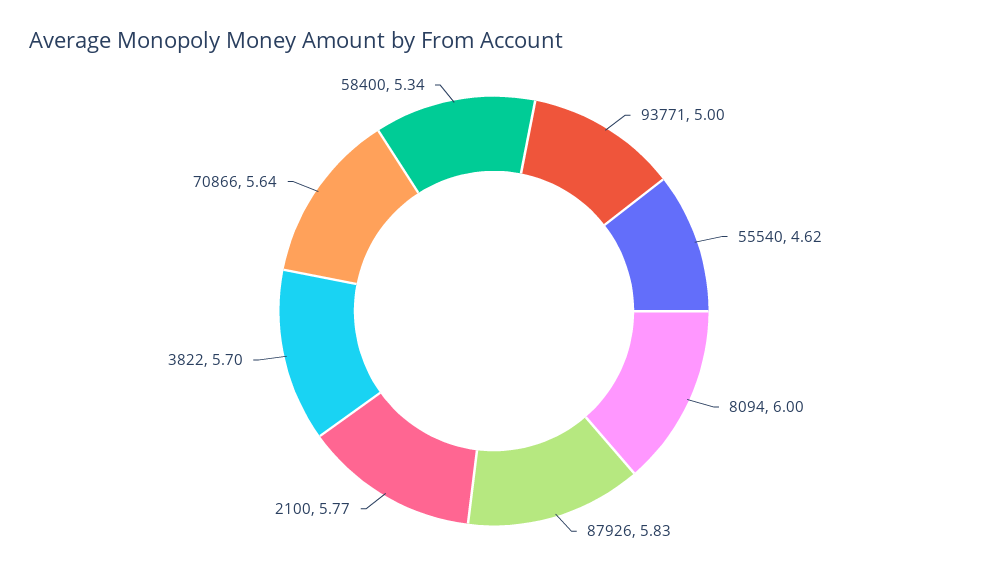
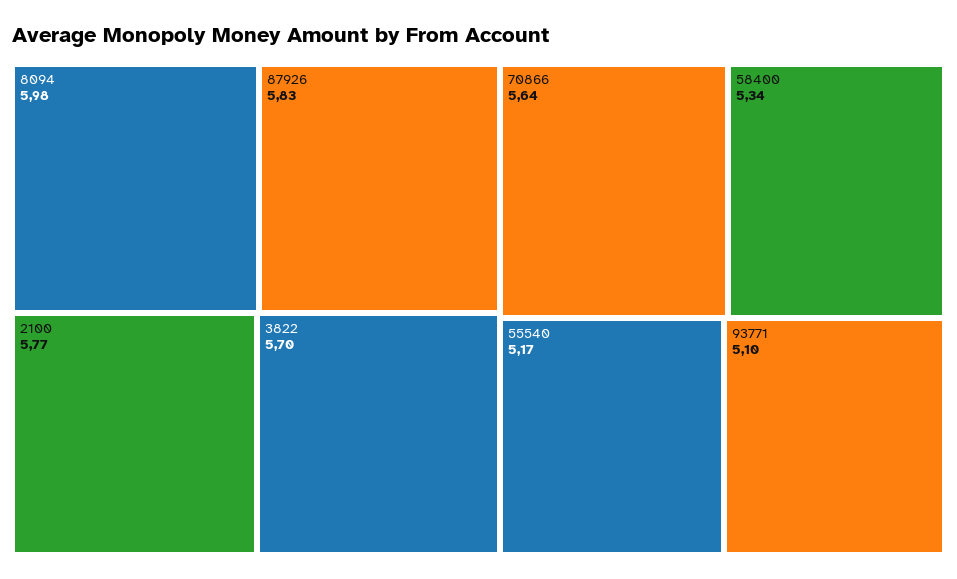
  {
-   "93771": 5,
+   "93771": 5.1,
-   "55540": 4.62,
+   "55540": 5.17,
-   "8094": 6,
+   "8094": 5.98,
    "87926": 5.83,
    "2100": 5.77,
    "3822": 5.7,
    "70866": 5.64,
    "58400": 5.34
  }

